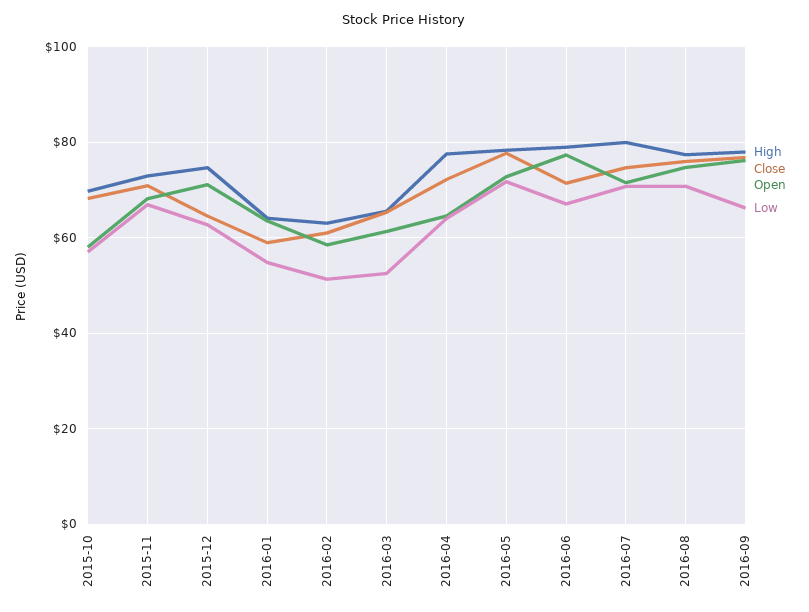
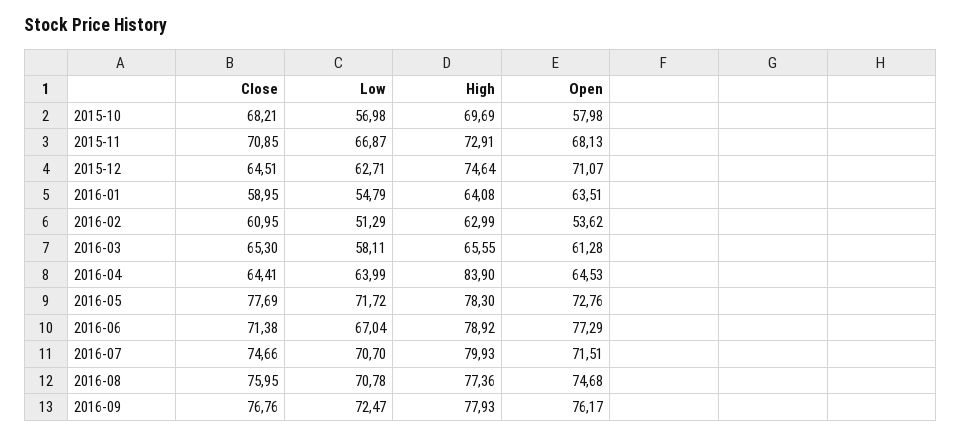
  {
    "High": {
      "2015-10": 69.69,
      "2015-11": 72.91,
      "2015-12": 74.64,
      "2016-01": 64.08,
      "2016-02": 62.99,
      "2016-03": 65.55,
-     "2016-04": 78,
+     "2016-04": 83.9,
      "2016-05": 78.3,
      "2016-06": 78.92,
      "2016-07": 79.93,
      "2016-08": 77.36,
      "2016-09": 77.93
    },
    "Close": {
      "2015-10": 68.21,
      "2015-11": 70.85,
      "2015-12": 64.51,
      "2016-01": 58.95,
      "2016-02": 60.95,
      "2016-03": 65.3,
-     "2016-04": 72,
+     "2016-04": 64.41,
      "2016-05": 77.69,
      "2016-06": 71.38,
      "2016-07": 74.66,
      "2016-08": 75.95,
      "2016-09": 76.76
    },
    "Open": {
      "2015-10": 57.98,
      "2015-11": 68.13,
      "2015-12": 71.07,
      "2016-01": 63.51,
-     "2016-02": 58,
+     "2016-02": 53.62,
      "2016-03": 61.28,
      "2016-04": 64.53,
      "2016-05": 72.76,
      "2016-06": 77.29,
      "2016-07": 71.51,
      "2016-08": 74.68,
      "2016-09": 76.17
    },
    "Low": {
      "2015-10": 56.98,
      "2015-11": 66.87,
      "2015-12": 62.71,
      "2016-01": 54.79,
      "2016-02": 51.29,
-     "2016-03": 52,
+     "2016-03": 58.11,
      "2016-04": 63.99,
      "2016-05": 71.72,
      "2016-06": 67.04,
      "2016-07": 70.7,
      "2016-08": 70.78,
-     "2016-09": 66
+     "2016-09": 72.47
    }
  }

